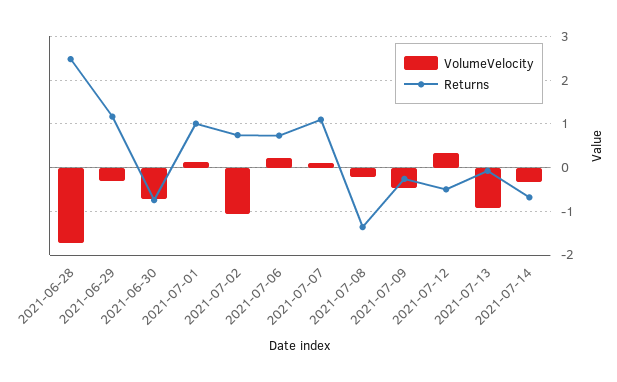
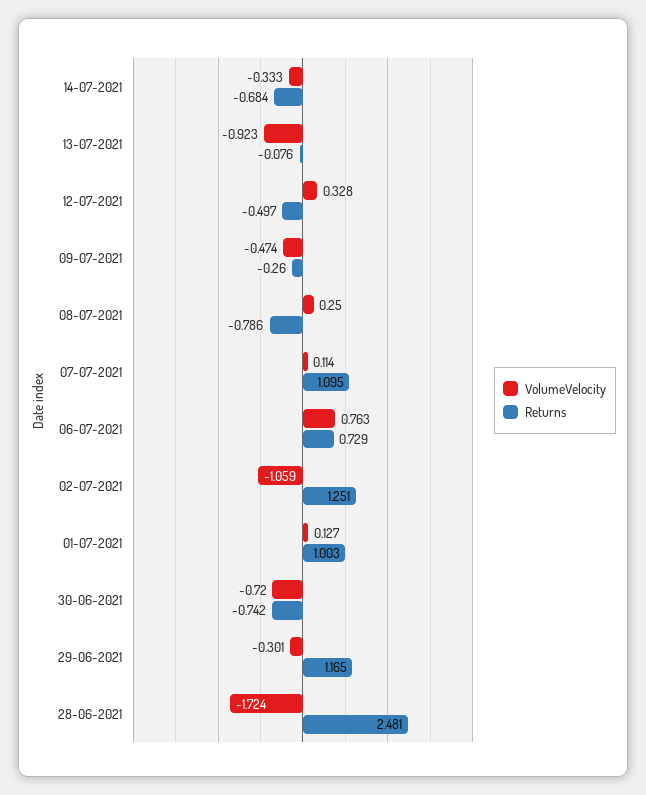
  {
    "VolumeVelocity": {
      "2021-06-28": -1.724,
      "2021-06-29": -0.301,
      "2021-06-30": -0.72,
      "2021-07-01": 0.127,
      "2021-07-02": -1.059,
-     "2021-07-06": 0.2,
+     "2021-07-06": 0.763,
      "2021-07-07": 0.114,
-     "2021-07-08": -0.2,
+     "2021-07-08": 0.25,
      "2021-07-09": -0.474,
      "2021-07-12": 0.328,
      "2021-07-13": -0.923,
      "2021-07-14": -0.333
    },
    "Returns": {
      "2021-06-28": 2.481,
      "2021-06-29": 1.165,
      "2021-06-30": -0.742,
      "2021-07-01": 1.003,
-     "2021-07-02": 0.8,
+     "2021-07-02": 1.251,
      "2021-07-06": 0.729,
      "2021-07-07": 1.095,
-     "2021-07-08": -1.4,
+     "2021-07-08": -0.786,
      "2021-07-09": -0.26,
      "2021-07-12": -0.497,
      "2021-07-13": -0.076,
      "2021-07-14": -0.684
    }
  }

